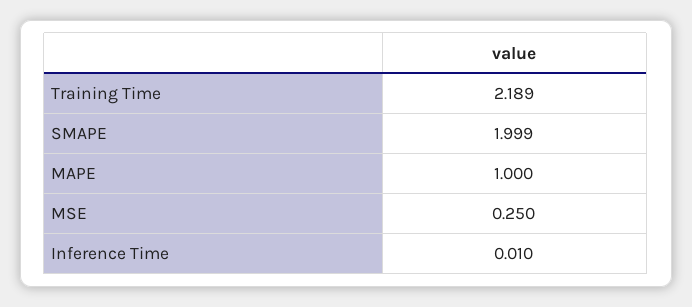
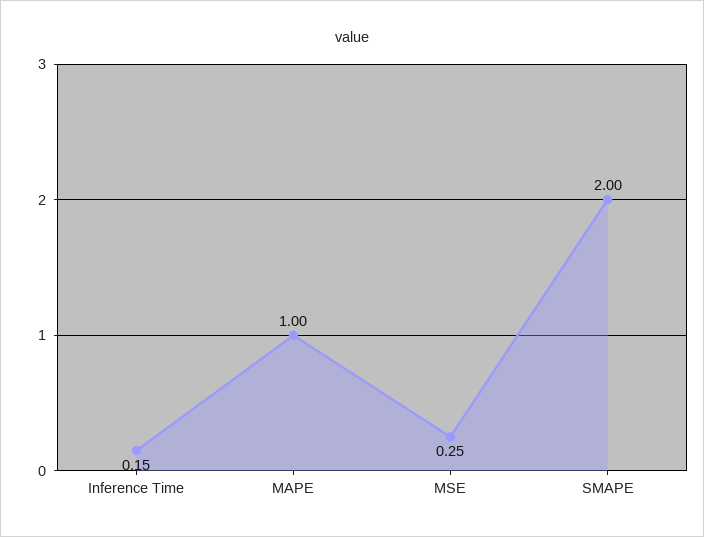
  {
-   "Training Time": 2.189,
    "SMAPE": 1.999,
    "MAPE": 1,
    "MSE": 0.25,
-   "Inference Time": 0.01
+   "Inference Time": 0.15
  }

